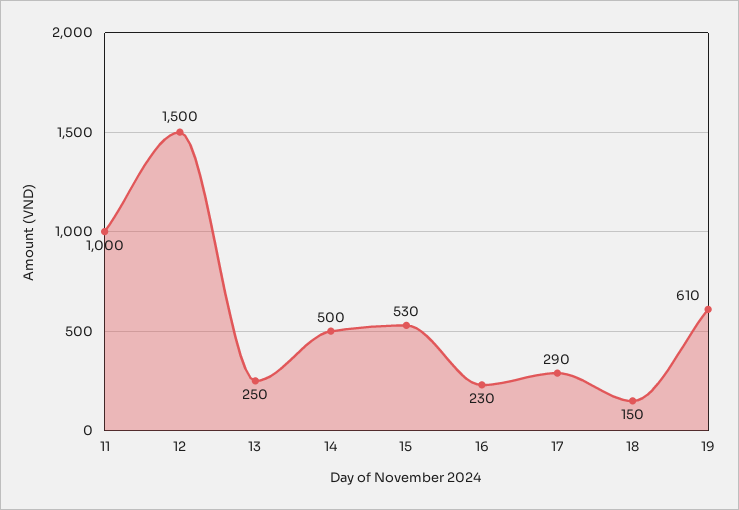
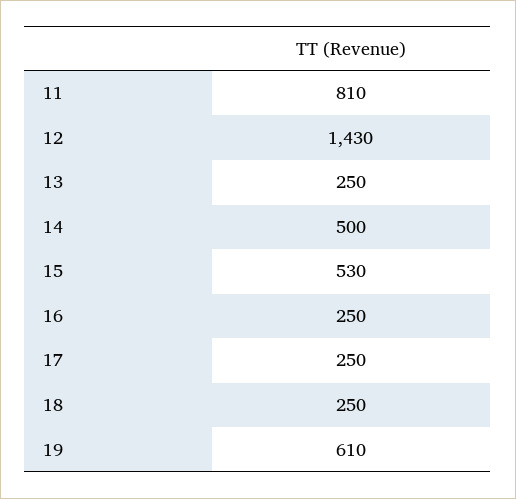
  {
-   "11": 1000,
+   "11": 810,
-   "12": 1500,
+   "12": 1430,
    "13": 250,
    "14": 500,
    "15": 530,
-   "16": 230,
+   "16": 250,
-   "17": 290,
+   "17": 250,
-   "18": 150,
+   "18": 250,
    "19": 610
  }

